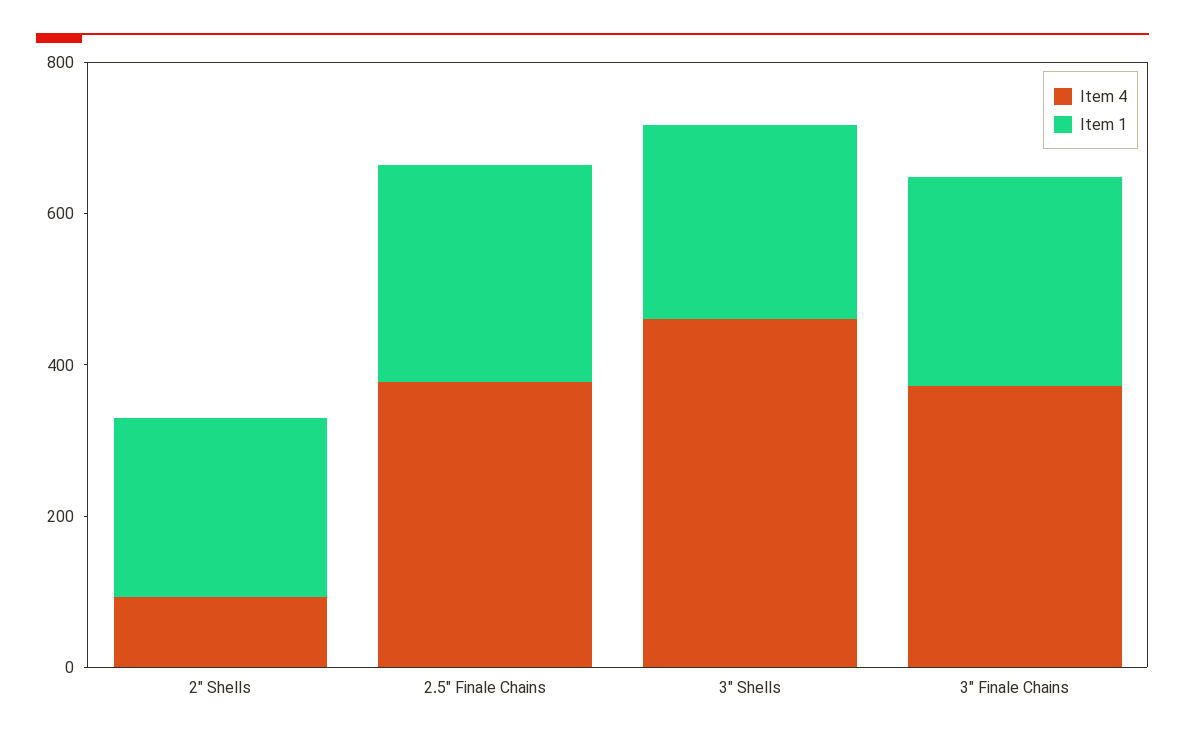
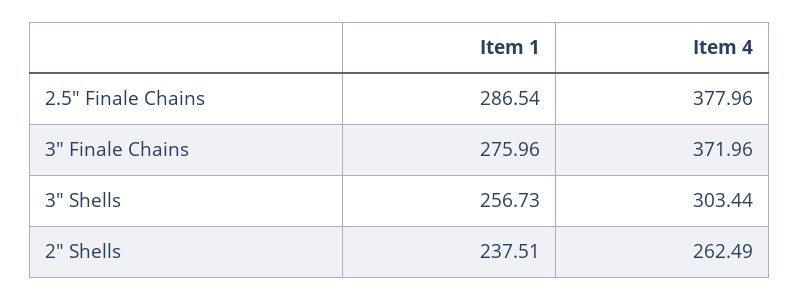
  {
    "Item 4": {
-     "2\" Shells": 100,
+     "2\" Shells": 262.49,
      "2.5\" Finale Chains": 377.96,
-     "3\" Shells": 450,
+     "3\" Shells": 303.44,
      "3\" Finale Chains": 371.96
    },
    "Item 1": {
      "2\" Shells": 237.51,
      "2.5\" Finale Chains": 286.54,
      "3\" Shells": 256.73,
      "3\" Finale Chains": 275.96
    }
  }

